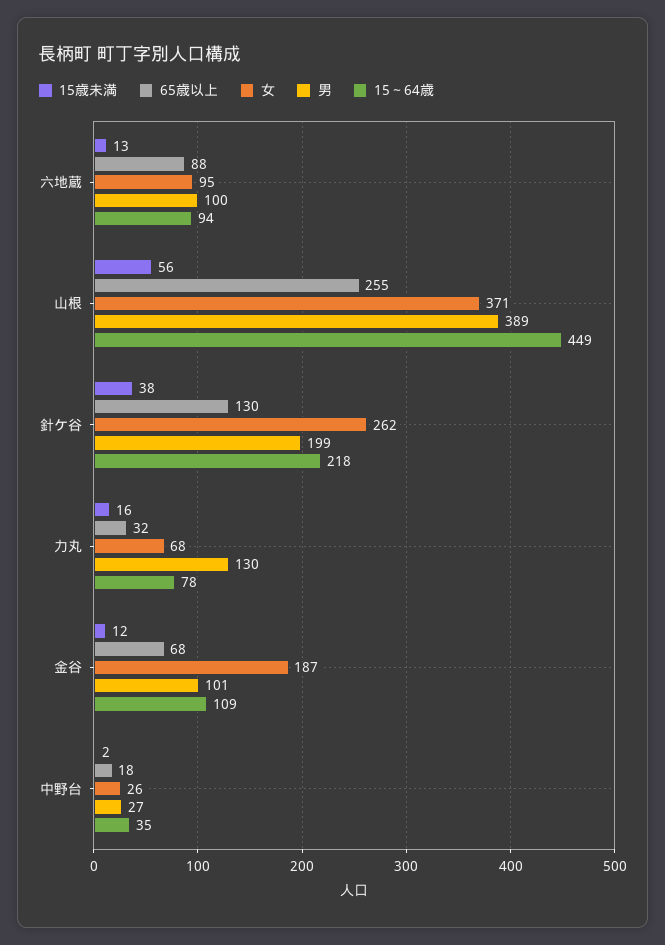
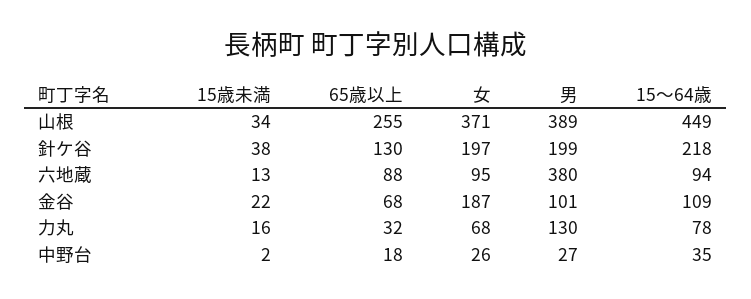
  {
    "15歳未満": {
      "六地蔵": 13,
-     "山根": 56,
+     "山根": 34,
      "針ケ谷": 38,
      "力丸": 16,
-     "金谷": 12,
+     "金谷": 22,
      "中野台": 2
    },
    "65歳以上": {
      "六地蔵": 88,
      "山根": 255,
      "針ケ谷": 130,
      "力丸": 32,
      "金谷": 68,
      "中野台": 18
    },
    "女": {
      "六地蔵": 95,
      "山根": 371,
-     "針ケ谷": 262,
+     "針ケ谷": 197,
      "力丸": 68,
      "金谷": 187,
      "中野台": 26
    },
    "男": {
-     "六地蔵": 100,
+     "六地蔵": 380,
      "山根": 389,
      "針ケ谷": 199,
      "力丸": 130,
      "金谷": 101,
      "中野台": 27
    },
    "15～64歳": {
      "六地蔵": 94,
      "山根": 449,
      "針ケ谷": 218,
      "力丸": 78,
      "金谷": 109,
      "中野台": 35
    }
  }

